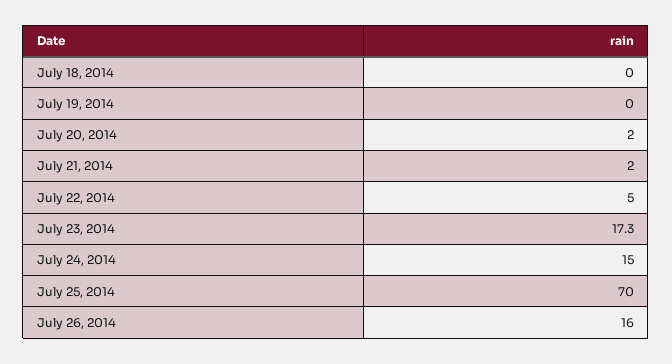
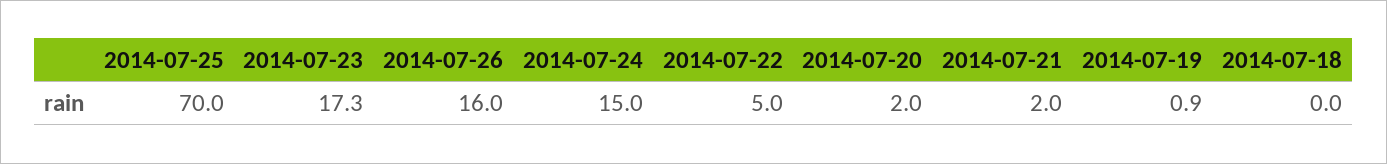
  {
    "July 18, 2014": 0,
-   "July 19, 2014": 0,
+   "July 19, 2014": 0.9,
    "July 20, 2014": 2,
    "July 21, 2014": 2,
    "July 22, 2014": 5,
    "July 23, 2014": 17.3,
    "July 24, 2014": 15,
    "July 25, 2014": 70,
    "July 26, 2014": 16
  }

